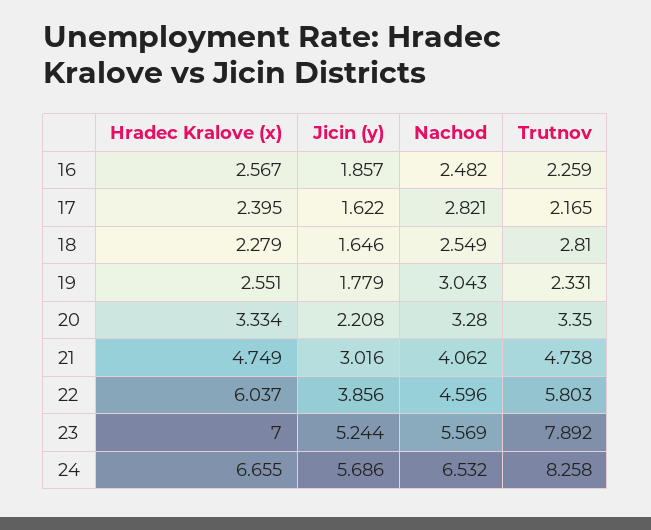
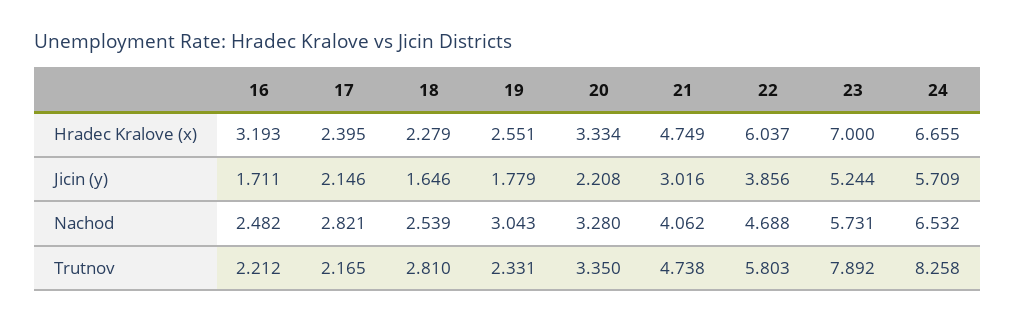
  {
    "Hradec Kralove (x)": {
-     "16": 2.567,
+     "16": 3.193,
      "17": 2.395,
      "18": 2.279,
      "19": 2.551,
      "20": 3.334,
      "21": 4.749,
      "22": 6.037,
      "23": 7,
      "24": 6.655
    },
    "Jicin (y)": {
-     "16": 1.857,
+     "16": 1.711,
-     "17": 1.622,
+     "17": 2.146,
      "18": 1.646,
      "19": 1.779,
      "20": 2.208,
      "21": 3.016,
      "22": 3.856,
      "23": 5.244,
-     "24": 5.686
+     "24": 5.709
    },
    "Nachod": {
      "16": 2.482,
      "17": 2.821,
-     "18": 2.549,
+     "18": 2.539,
      "19": 3.043,
      "20": 3.28,
      "21": 4.062,
-     "22": 4.596,
+     "22": 4.688,
-     "23": 5.569,
+     "23": 5.731,
      "24": 6.532
    },
    "Trutnov": {
-     "16": 2.259,
+     "16": 2.212,
      "17": 2.165,
      "18": 2.81,
      "19": 2.331,
      "20": 3.35,
      "21": 4.738,
      "22": 5.803,
      "23": 7.892,
      "24": 8.258
    }
  }

